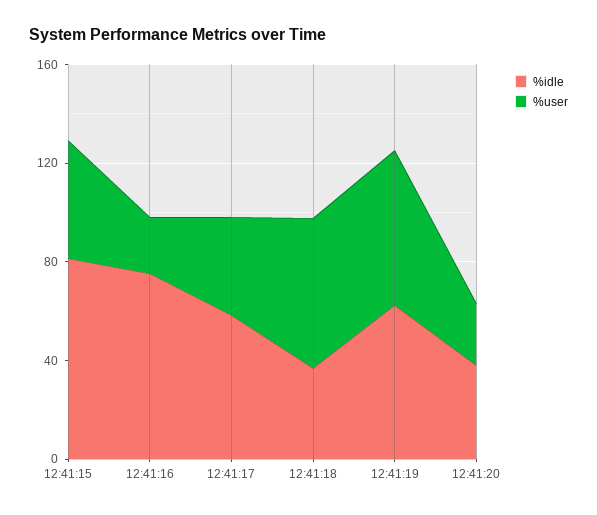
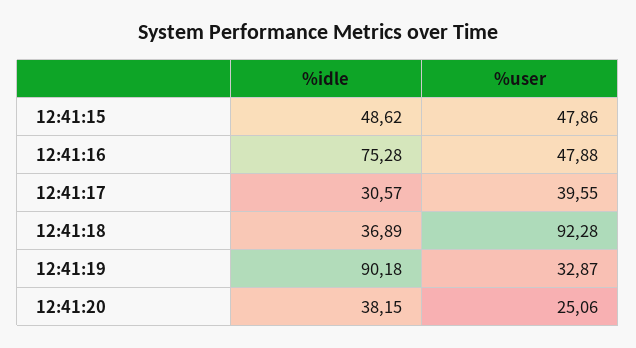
  {
    "%idle": {
-     "12:41:15": 80,
+     "12:41:15": 48.62,
      "12:41:16": 75.28,
-     "12:41:17": 60,
+     "12:41:17": 30.57,
      "12:41:18": 36.89,
-     "12:41:19": 60,
+     "12:41:19": 90.18,
      "12:41:20": 38.15
    },
    "%user": {
      "12:41:15": 47.86,
-     "12:41:16": 20,
+     "12:41:16": 47.88,
      "12:41:17": 39.55,
-     "12:41:18": 60,
+     "12:41:18": 92.28,
-     "12:41:19": 60,
+     "12:41:19": 32.87,
      "12:41:20": 25.06
    }
  }

